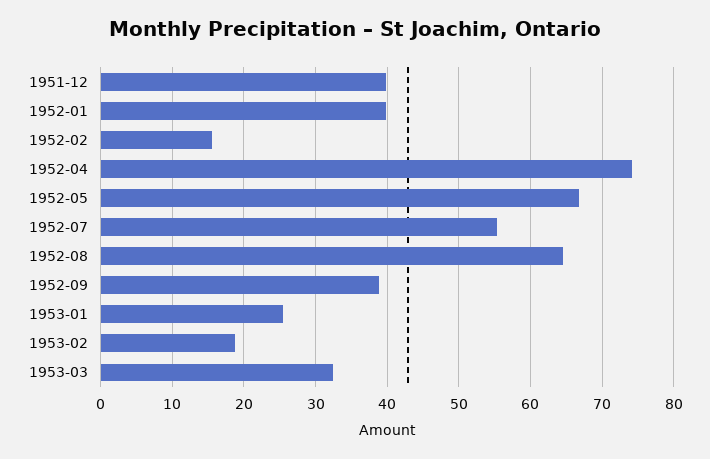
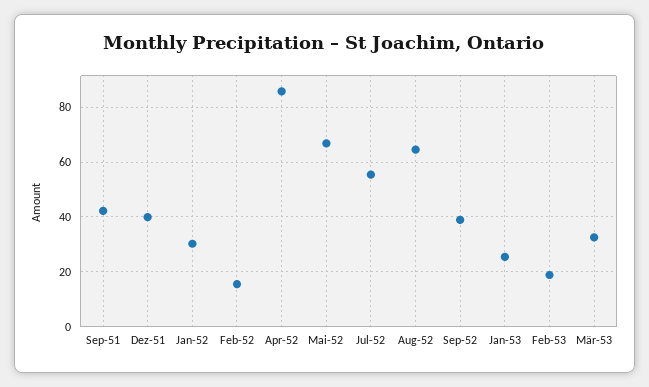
  {
    "1951-12": 40,
-   "1952-01": 40,
+   "1952-01": 30,
    "1952-02": 16,
-   "1952-04": 74,
+   "1952-04": 85,
    "1952-05": 67,
    "1952-07": 55,
    "1952-08": 65,
    "1952-09": 39,
    "1953-01": 25,
    "1953-02": 19,
-   "1953-03": 33
+   "1953-03": 33,
+   "Sep-51": 42.5
  }

